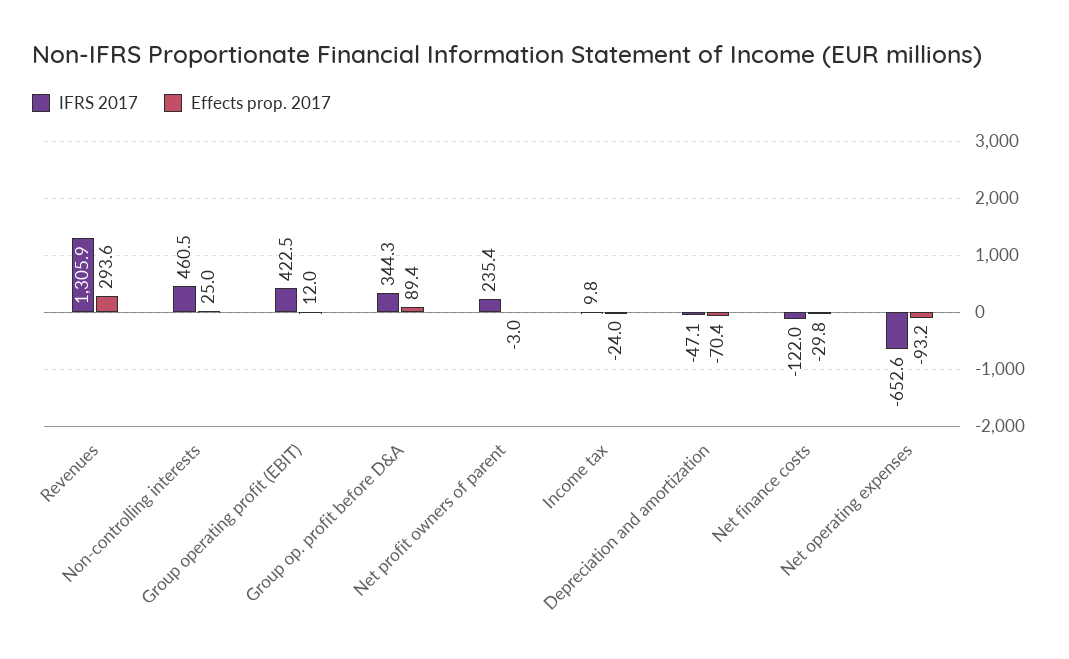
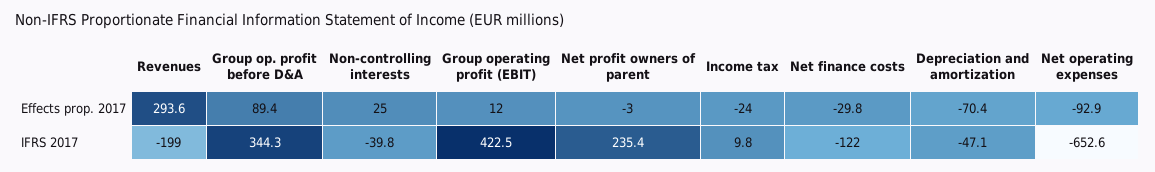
  {
    "IFRS 2017": {
-     "Revenues": 1305.9,
+     "Revenues": -199,
-     "Non-controlling interests": 460.5,
+     "Non-controlling interests": -39.8,
      "Group operating profit (EBIT)": 422.5,
      "Group op. profit before D&A": 344.3,
      "Net profit owners of parent": 235.4,
      "Income tax": 9.8,
      "Depreciation and amortization": -47.1,
      "Net finance costs": -122,
      "Net operating expenses": -652.6
    },
    "Effects prop. 2017": {
      "Revenues": 293.6,
      "Non-controlling interests": 25,
      "Group operating profit (EBIT)": 12,
      "Group op. profit before D&A": 89.4,
      "Net profit owners of parent": -3,
      "Income tax": -24,
      "Depreciation and amortization": -70.4,
      "Net finance costs": -29.8,
-     "Net operating expenses": -93.2
+     "Net operating expenses": -92.9
    }
  }

